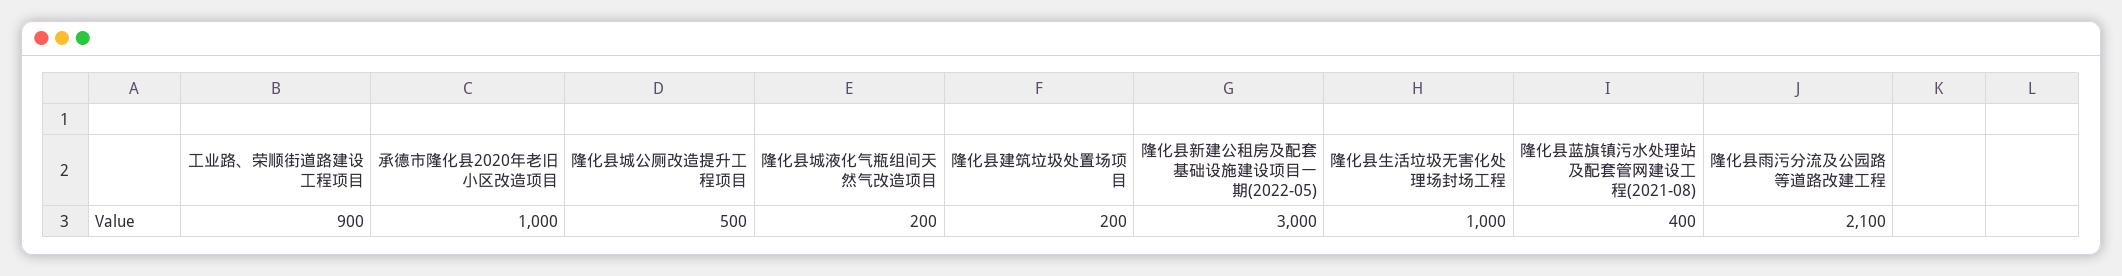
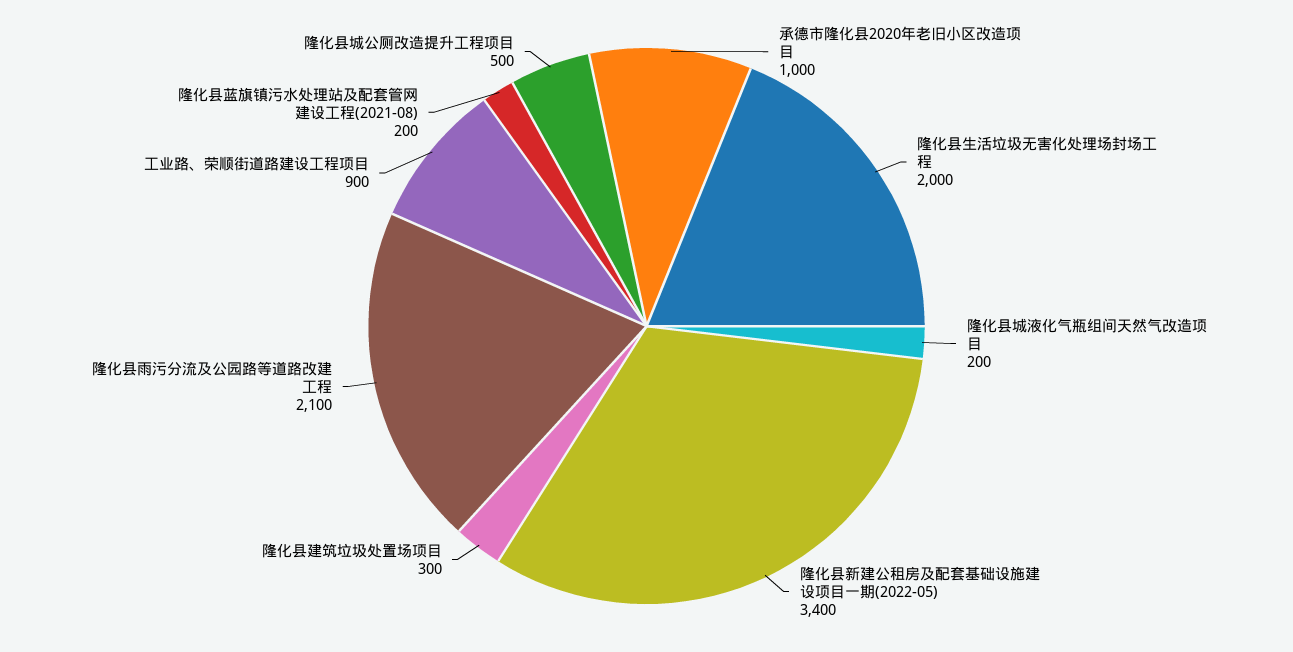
  {
    "工业路、荣顺街道路建设工程项目": 900,
    "承德市隆化县2020年老旧小区改造项目": 1000,
    "隆化县城公厕改造提升工程项目": 500,
    "隆化县城液化气瓶组间天然气改造项目": 200,
-   "隆化县建筑垃圾处置场项目": 200,
+   "隆化县建筑垃圾处置场项目": 300,
-   "隆化县新建公租房及配套基础设施建设项目一期(2022-05)": 3000,
+   "隆化县新建公租房及配套基础设施建设项目一期(2022-05)": 3400,
-   "隆化县生活垃圾无害化处理场封场工程": 1000,
+   "隆化县生活垃圾无害化处理场封场工程": 2000,
-   "隆化县蓝旗镇污水处理站及配套管网建设工程(2021-08)": 400,
+   "隆化县蓝旗镇污水处理站及配套管网建设工程(2021-08)": 200,
    "隆化县雨污分流及公园路等道路改建工程": 2100
  }

